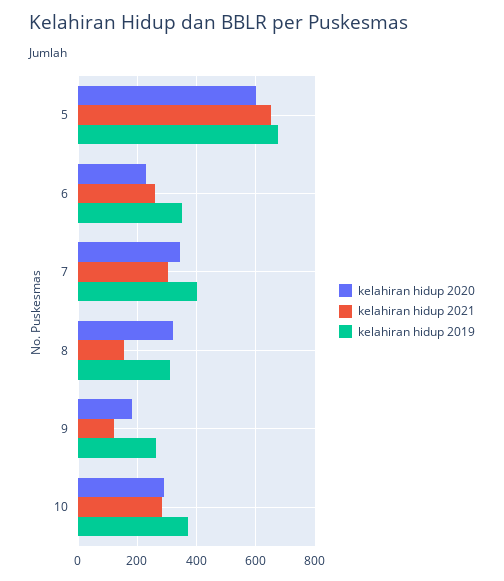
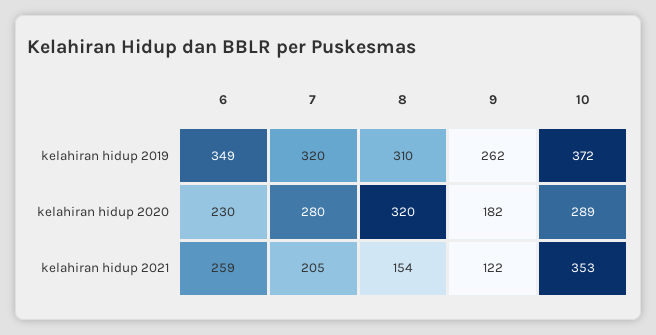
  {
    "kelahiran hidup 2020": {
-     "5": 600,
      "6": 230,
-     "7": 350,
+     "7": 280,
      "8": 320,
      "9": 182,
      "10": 289
    },
    "kelahiran hidup 2021": {
-     "5": 650,
      "6": 259,
-     "7": 300,
+     "7": 205,
      "8": 154,
      "9": 122,
-     "10": 275
+     "10": 353
    },
    "kelahiran hidup 2019": {
-     "5": 675,
      "6": 349,
-     "7": 400,
+     "7": 320,
      "8": 310,
      "9": 262,
      "10": 372
    }
  }

